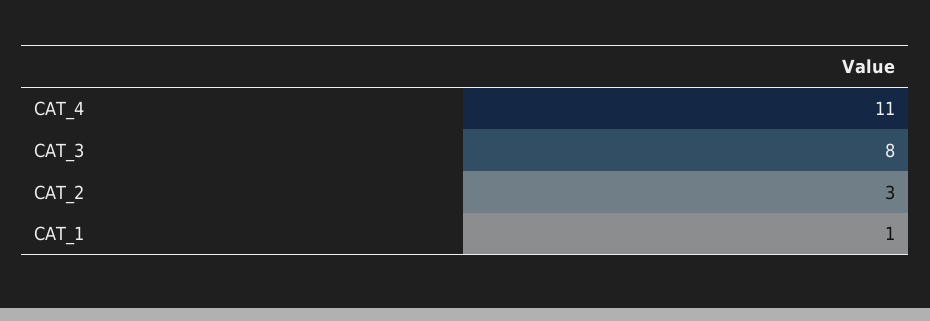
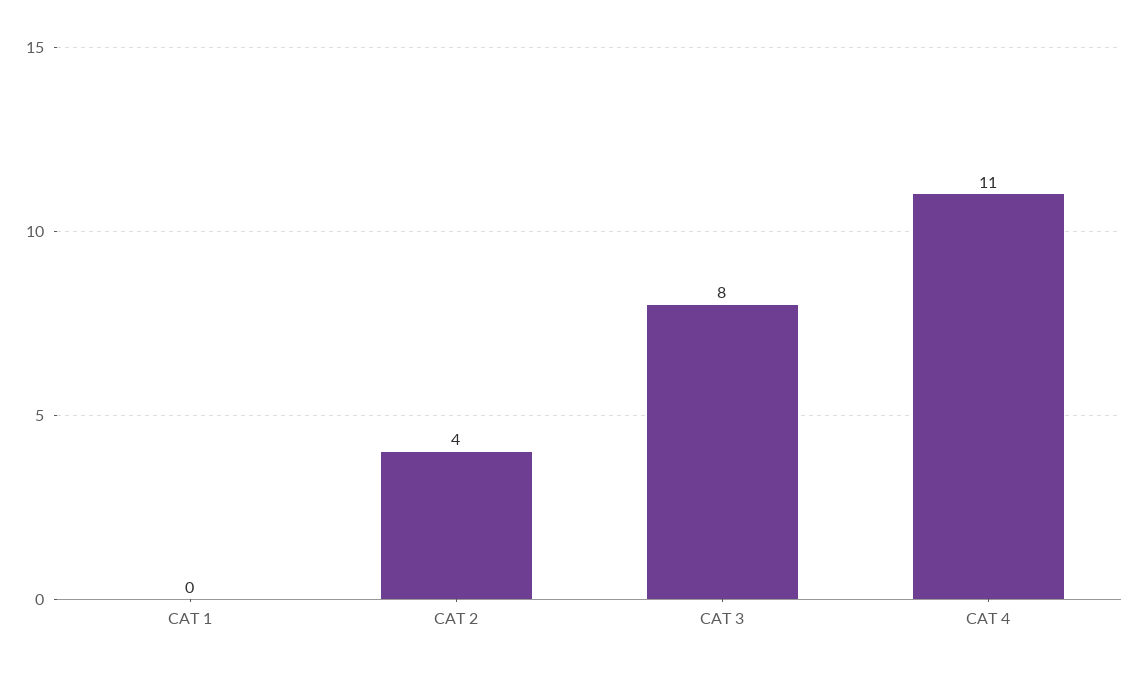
  {
    "CAT_4": 11,
    "CAT_3": 8,
-   "CAT_2": 3,
+   "CAT_2": 4,
-   "CAT_1": 1
+   "CAT_1": 0
  }

